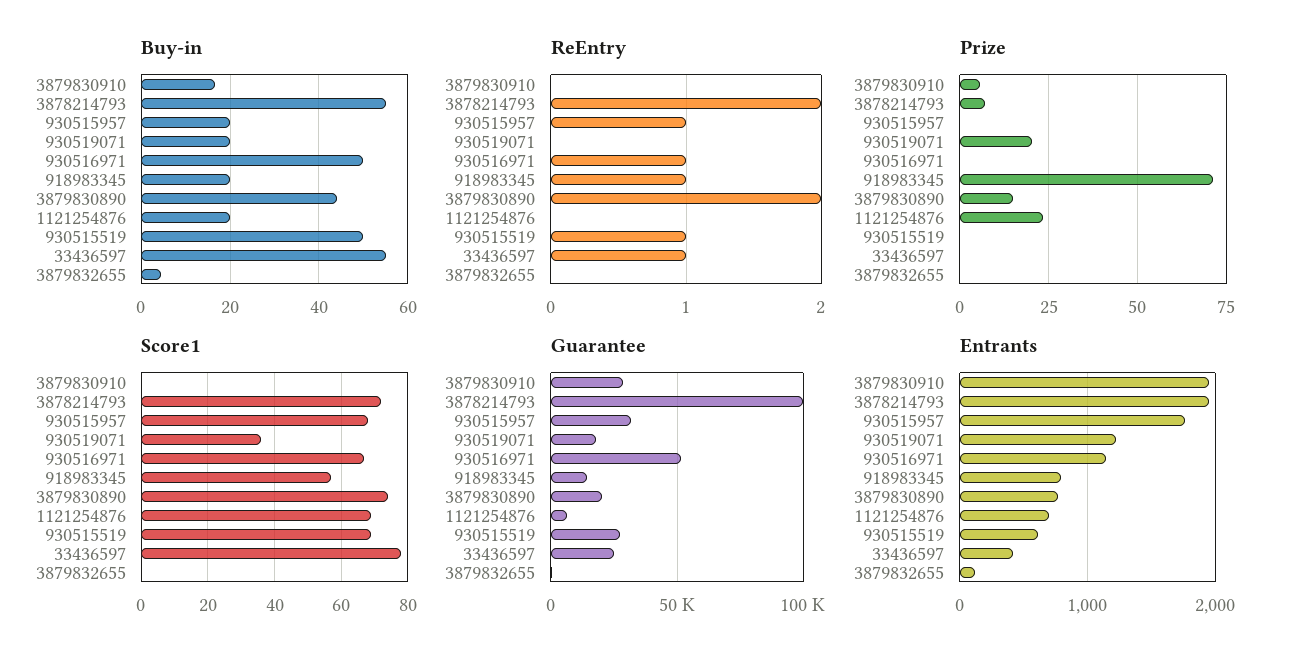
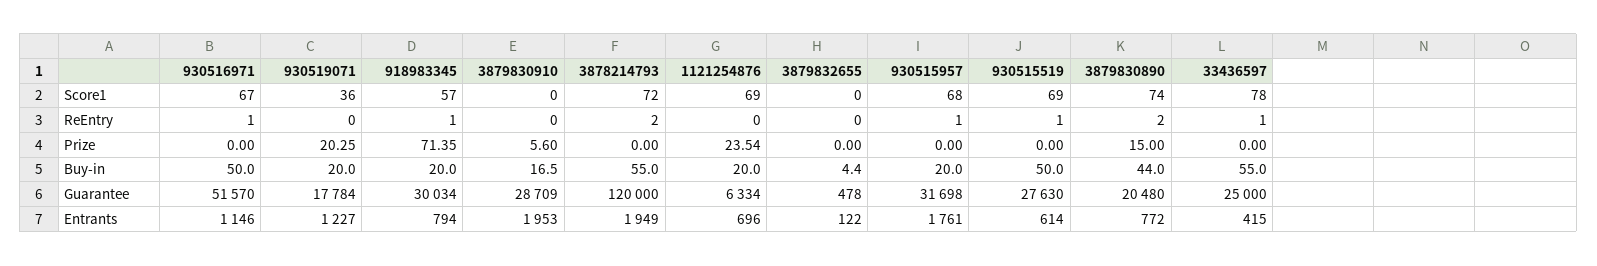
  {
    "Buy-in": {
      "3879830910": 16.5,
      "3878214793": 55,
      "930515957": 20,
      "930519071": 20,
      "930516971": 50,
      "918983345": 20,
      "3879830890": 44,
      "1121254876": 20,
      "930515519": 50,
      "33436597": 55,
      "3879832655": 4.4
    },
    "ReEntry": {
      "3879830910": 0,
      "3878214793": 2,
      "930515957": 1,
      "930519071": 0,
      "930516971": 1,
      "918983345": 1,
      "3879830890": 2,
      "1121254876": 0,
      "930515519": 1,
      "33436597": 1,
      "3879832655": 0
    },
    "Prize": {
      "3879830910": 5.6,
-     "3878214793": 7.5,
+     "3878214793": 0,
      "930515957": 0,
      "930519071": 20.25,
      "930516971": 0,
      "918983345": 71.35,
      "3879830890": 15,
      "1121254876": 23.54,
      "930515519": 0,
      "33436597": 0,
      "3879832655": 0
    },
    "Score1": {
      "3879830910": 0,
      "3878214793": 72,
      "930515957": 68,
      "930519071": 36,
      "930516971": 67,
      "918983345": 57,
      "3879830890": 74,
      "1121254876": 69,
      "930515519": 69,
      "33436597": 78,
      "3879832655": 0
    },
    "Guarantee": {
      "3879830910": 28709,
-     "3878214793": 100000,
+     "3878214793": 120000,
      "930515957": 31698,
      "930519071": 17784,
      "930516971": 51570,
-     "918983345": 15000,
+     "918983345": 30034,
      "3879830890": 20480,
      "1121254876": 6334,
      "930515519": 27630,
      "33436597": 25000,
      "3879832655": 478
    },
    "Entrants": {
      "3879830910": 1953,
      "3878214793": 1949,
      "930515957": 1761,
      "930519071": 1227,
      "930516971": 1146,
      "918983345": 794,
      "3879830890": 772,
      "1121254876": 696,
      "930515519": 614,
      "33436597": 415,
      "3879832655": 122
    }
  }

